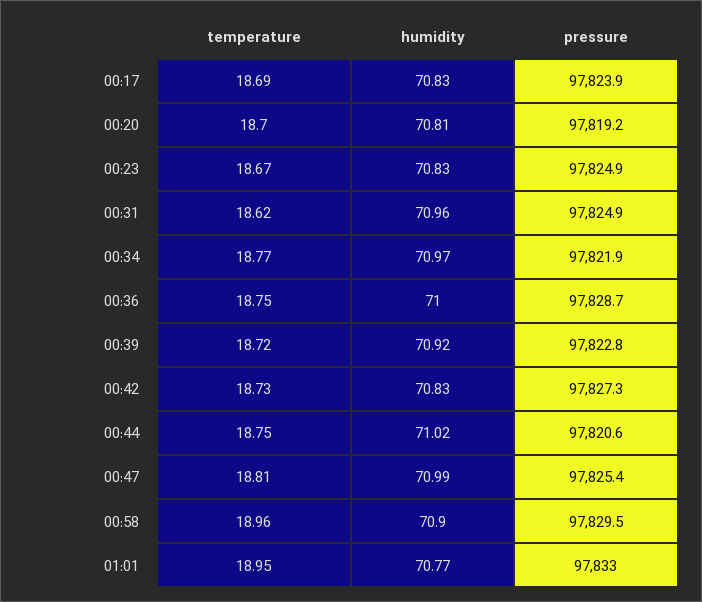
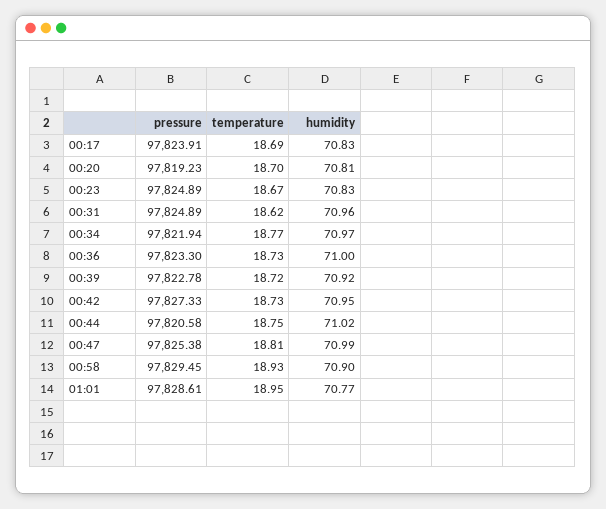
  {
    "temperature": {
      "00:17": 18.69,
      "00:20": 18.7,
      "00:23": 18.67,
      "00:31": 18.62,
      "00:34": 18.77,
-     "00:36": 18.75,
+     "00:36": 18.73,
      "00:39": 18.72,
      "00:42": 18.73,
      "00:44": 18.75,
      "00:47": 18.81,
-     "00:58": 18.96,
+     "00:58": 18.93,
      "01:01": 18.95
    },
    "humidity": {
      "00:17": 70.83,
      "00:20": 70.81,
      "00:23": 70.83,
      "00:31": 70.96,
      "00:34": 70.97,
      "00:36": 71,
      "00:39": 70.92,
-     "00:42": 70.83,
+     "00:42": 70.95,
      "00:44": 71.02,
      "00:47": 70.99,
      "00:58": 70.9,
      "01:01": 70.77
    },
    "pressure": {
      "00:17": 97823.91,
      "00:20": 97819.23,
      "00:23": 97824.89,
      "00:31": 97824.89,
      "00:34": 97821.94,
-     "00:36": 97828.7,
+     "00:36": 97823.3,
      "00:39": 97822.78,
      "00:42": 97827.33,
      "00:44": 97820.58,
      "00:47": 97825.38,
      "00:58": 97829.45,
-     "01:01": 97833
+     "01:01": 97828.61
    }
  }

